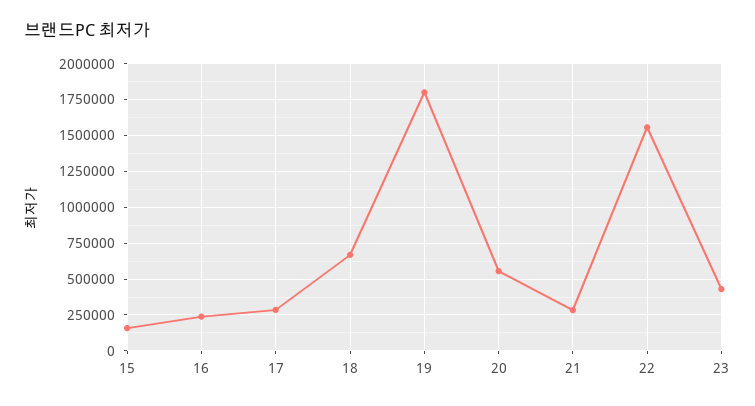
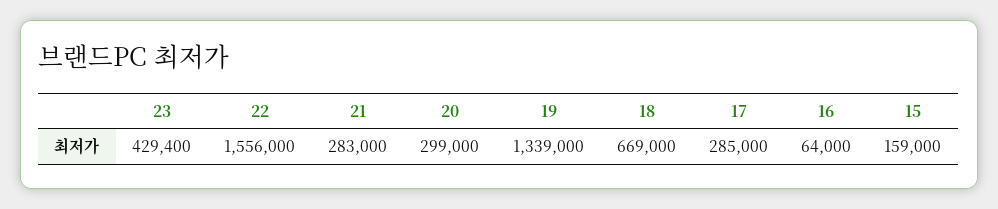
  {
    "15": 159000,
-   "16": 250000,
+   "16": 64000,
    "17": 285000,
    "18": 669000,
-   "19": 1800000,
+   "19": 1339000,
-   "20": 550000,
+   "20": 299000,
    "21": 283000,
    "22": 1556000,
    "23": 429400
  }

